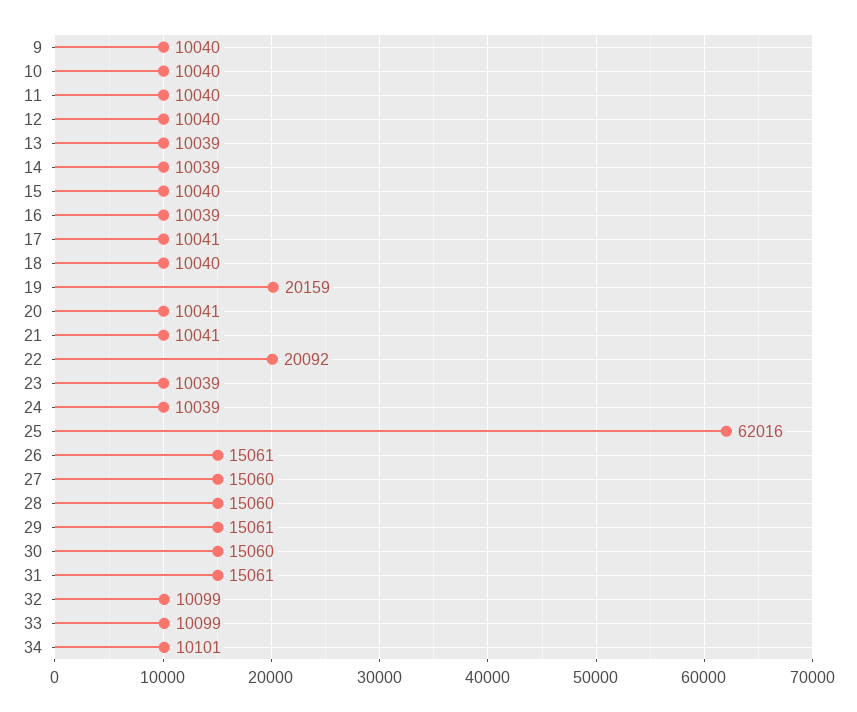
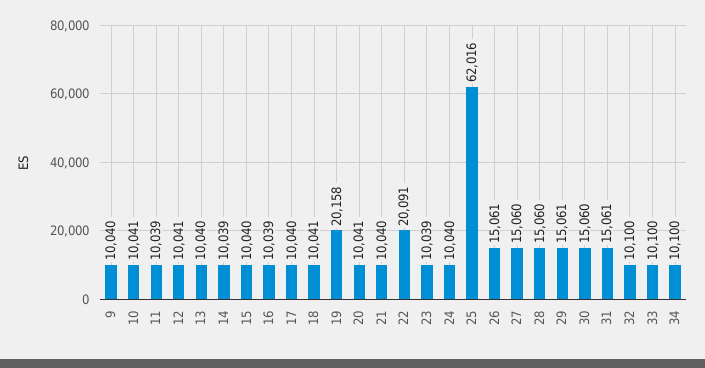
  {
    "9": 10040,
-   "10": 10040,
+   "10": 10041,
-   "11": 10040,
+   "11": 10039,
-   "12": 10040,
+   "12": 10041,
-   "13": 10039,
+   "13": 10040,
    "14": 10039,
    "15": 10040,
    "16": 10039,
-   "17": 10041,
+   "17": 10040,
-   "18": 10040,
+   "18": 10041,
-   "19": 20159,
+   "19": 20158,
    "20": 10041,
-   "21": 10041,
+   "21": 10040,
-   "22": 20092,
+   "22": 20091,
    "23": 10039,
-   "24": 10039,
+   "24": 10040,
    "25": 62016,
    "26": 15061,
    "27": 15060,
    "28": 15060,
    "29": 15061,
    "30": 15060,
    "31": 15061,
-   "32": 10099,
+   "32": 10100,
-   "33": 10099,
+   "33": 10100,
-   "34": 10101
+   "34": 10100
  }

